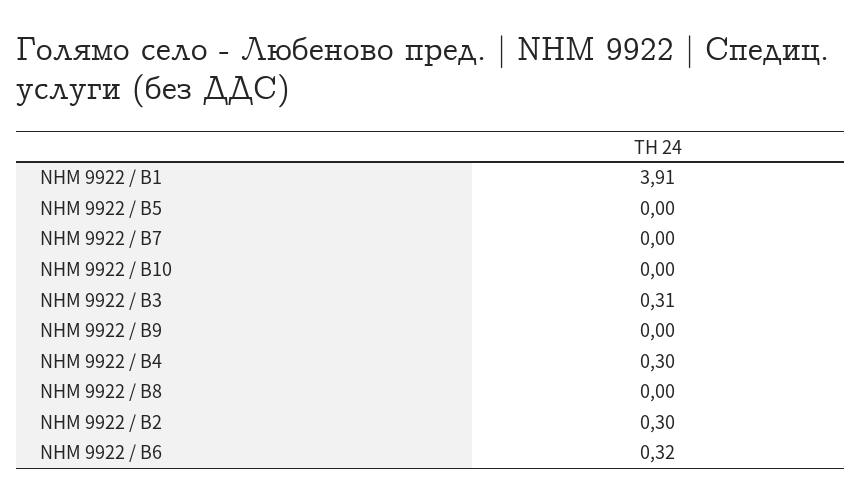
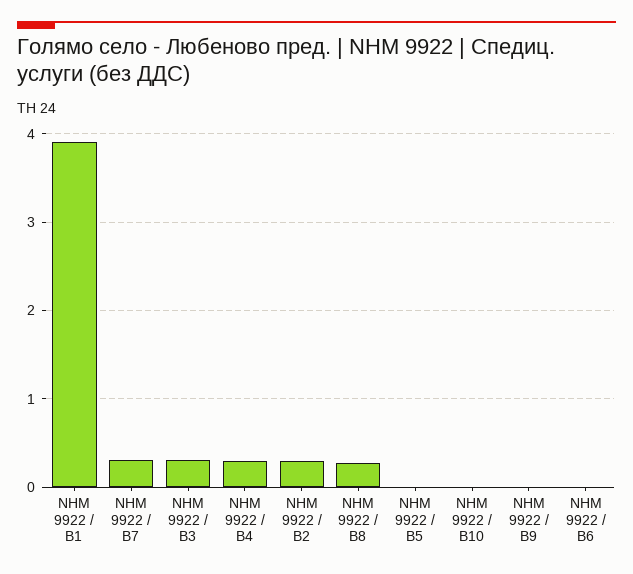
  {
    "NHM 9922 / В1": 3.91,
    "NHM 9922 / В5": 0,
-   "NHM 9922 / В7": 0,
+   "NHM 9922 / В7": 0.3,
    "NHM 9922 / В10": 0,
    "NHM 9922 / В3": 0.31,
    "NHM 9922 / В9": 0,
    "NHM 9922 / В4": 0.3,
-   "NHM 9922 / В8": 0,
+   "NHM 9922 / В8": 0.3,
    "NHM 9922 / В2": 0.3,
-   "NHM 9922 / В6": 0.32
+   "NHM 9922 / В6": 0
  }

